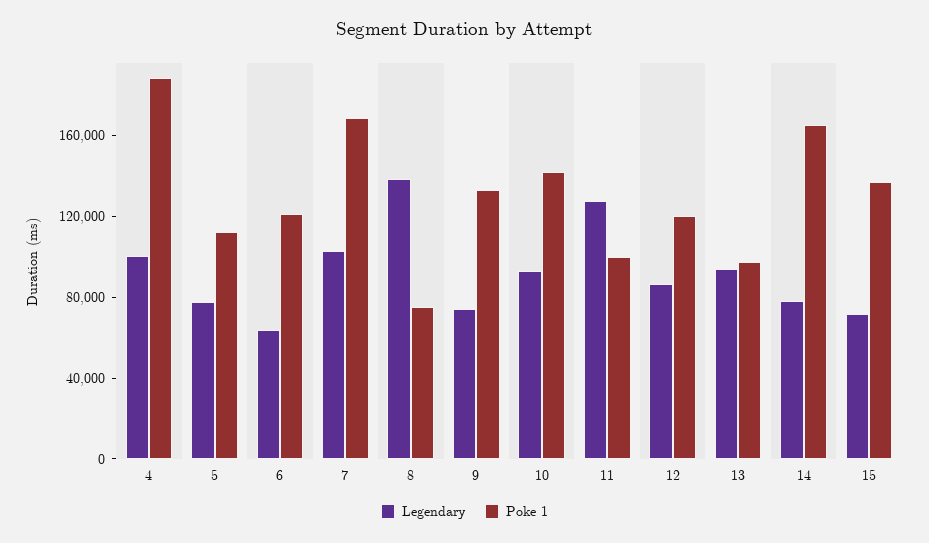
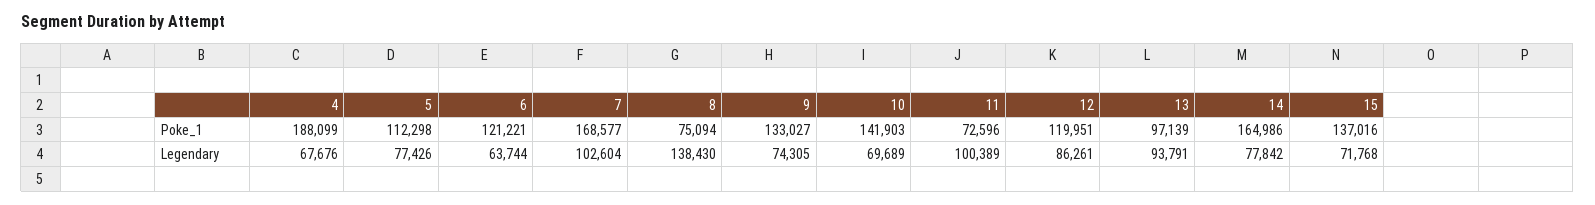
  {
    "Legendary": {
-     "4": 100000,
+     "4": 67676,
      "5": 77426,
      "6": 63744,
      "7": 102604,
      "8": 138430,
      "9": 74305,
-     "10": 90000,
+     "10": 69689,
-     "11": 130000,
+     "11": 100389,
      "12": 86261,
      "13": 93791,
      "14": 77842,
      "15": 71768
    },
    "Poke 1": {
      "4": 188099,
      "5": 112298,
      "6": 121221,
      "7": 168577,
      "8": 75094,
      "9": 133027,
      "10": 141903,
-     "11": 100000,
+     "11": 72596,
      "12": 119951,
      "13": 97139,
      "14": 164986,
      "15": 137016
    }
  }

